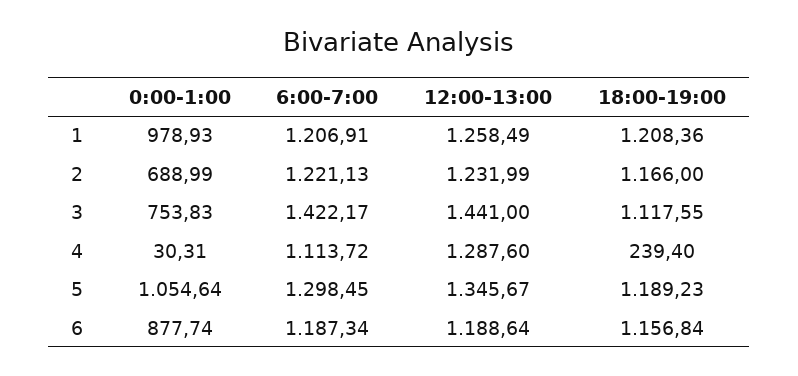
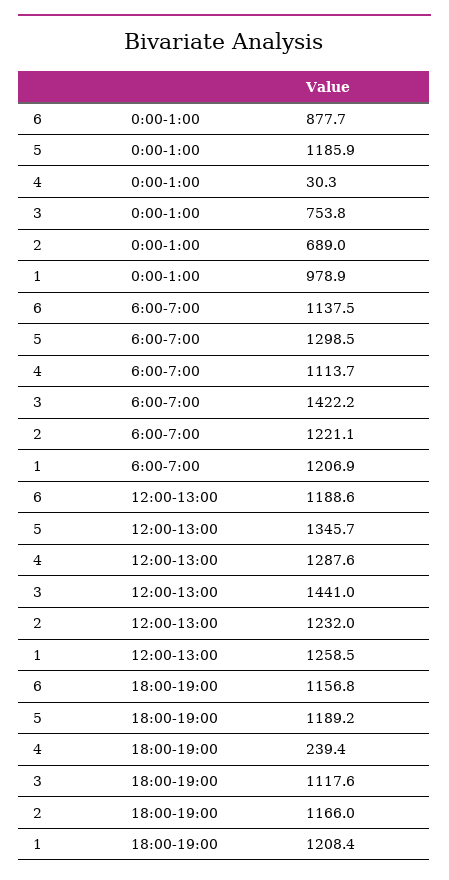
  {
    "0:00-1:00": {
      "1": 978.93,
      "2": 688.99,
      "3": 753.83,
      "4": 30.31,
-     "5": 1054.64,
+     "5": 1185.9,
      "6": 877.74
    },
    "6:00-7:00": {
      "1": 1206.91,
      "2": 1221.13,
      "3": 1422.17,
      "4": 1113.72,
      "5": 1298.45,
-     "6": 1187.34
+     "6": 1137.5
    },
    "12:00-13:00": {
      "1": 1258.49,
      "2": 1231.99,
      "3": 1441,
      "4": 1287.6,
      "5": 1345.67,
      "6": 1188.64
    },
    "18:00-19:00": {
      "1": 1208.36,
      "2": 1166,
      "3": 1117.55,
      "4": 239.4,
      "5": 1189.23,
      "6": 1156.84
    }
  }

